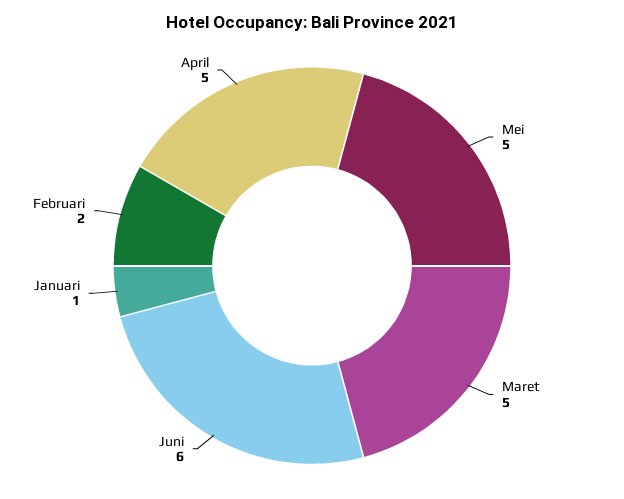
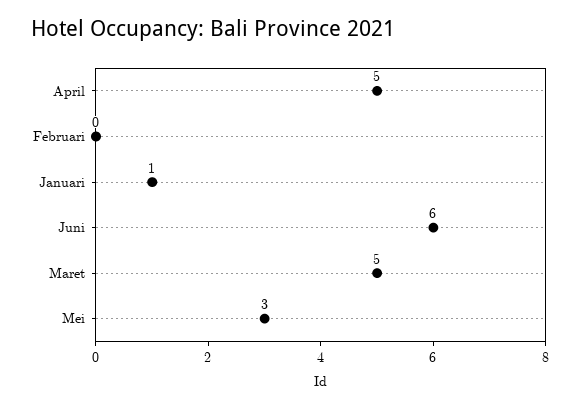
  {
-   "Mei": 5,
+   "Mei": 3,
    "Maret": 5,
    "Juni": 6,
    "Januari": 1,
-   "Februari": 2,
+   "Februari": 0,
    "April": 5
  }

